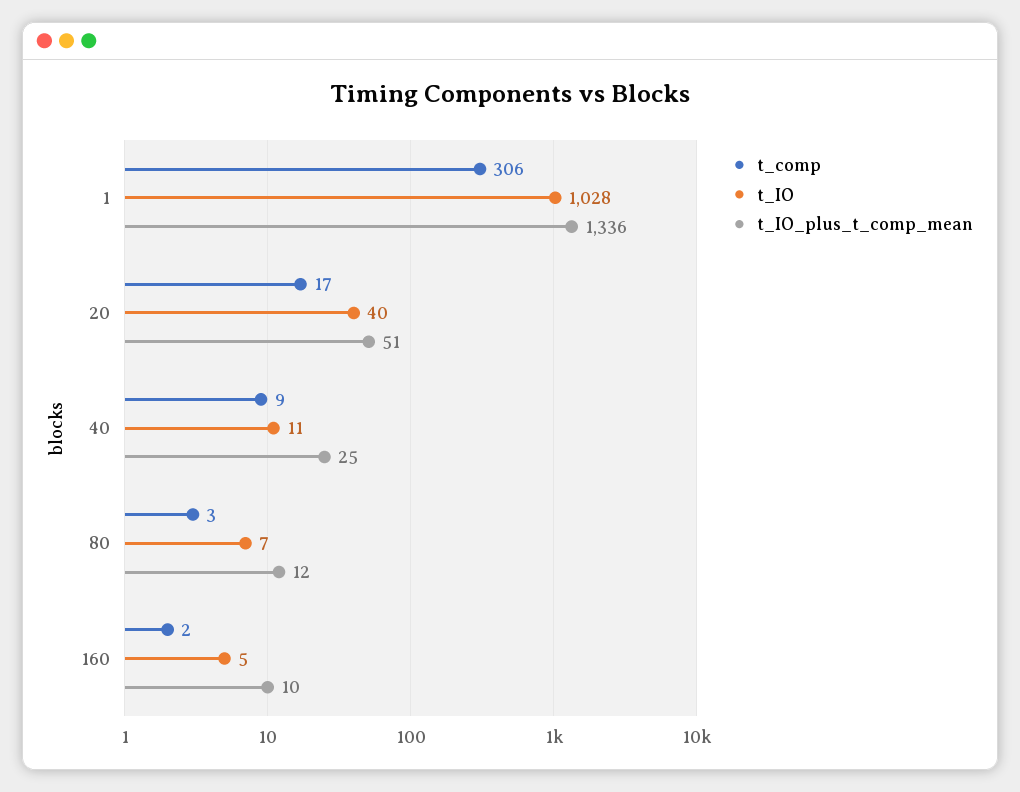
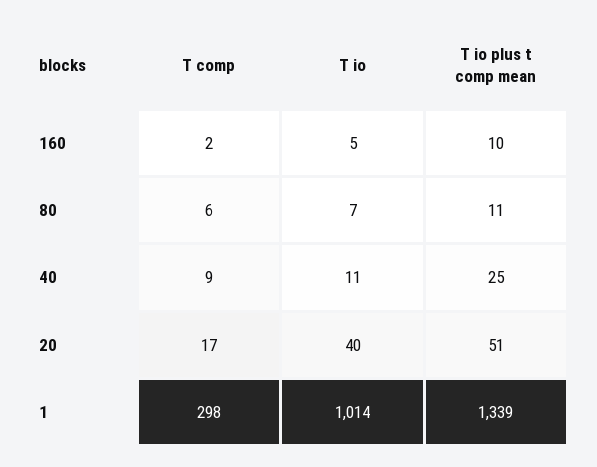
  {
    "t_comp": {
-     "1": 306,
+     "1": 298,
      "20": 17,
      "40": 9,
-     "80": 3,
+     "80": 6,
      "160": 2
    },
    "t_IO": {
-     "1": 1028,
+     "1": 1014,
      "20": 40,
      "40": 11,
      "80": 7,
      "160": 5
    },
    "t_IO_plus_t_comp_mean": {
-     "1": 1336,
+     "1": 1339,
      "20": 51,
      "40": 25,
-     "80": 12,
+     "80": 11,
      "160": 10
    }
  }

